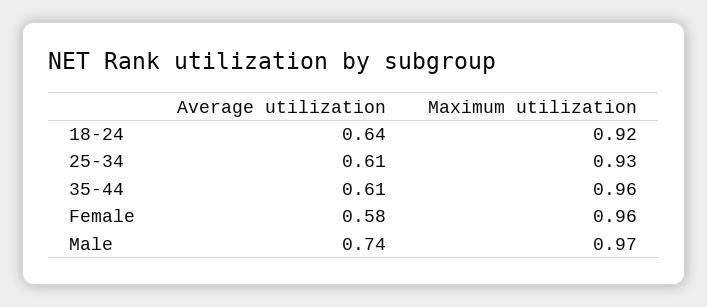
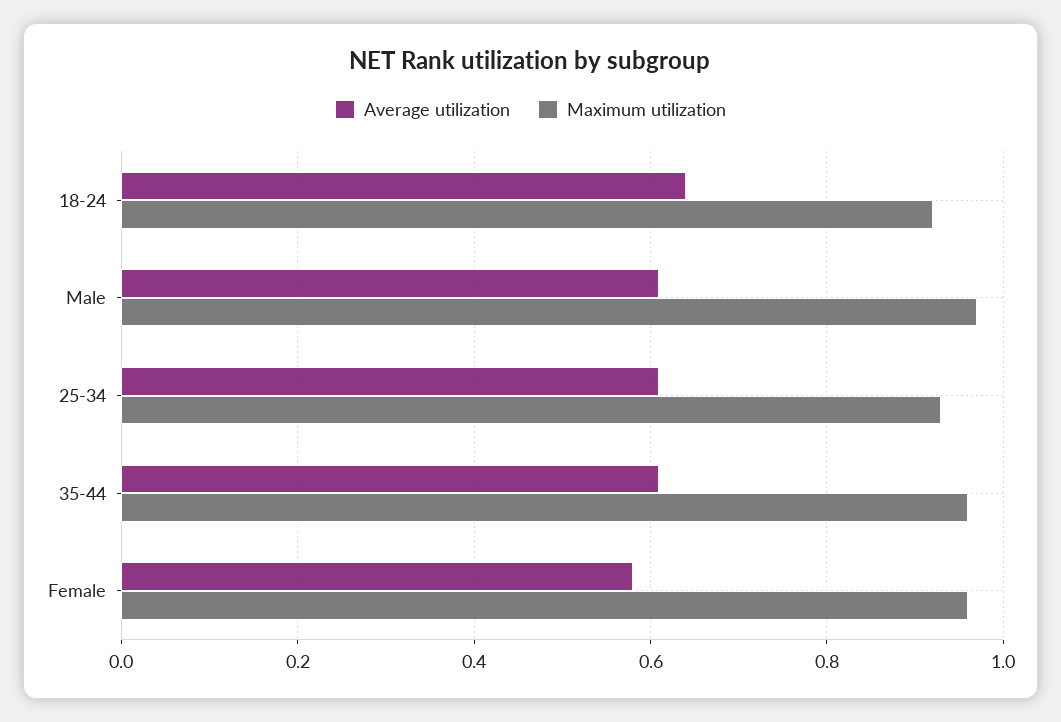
  {
    "Average utilization": {
      "18-24": 0.64,
      "25-34": 0.61,
      "35-44": 0.61,
      "Female": 0.58,
-     "Male": 0.74
+     "Male": 0.6
    },
    "Maximum utilization": {
      "18-24": 0.92,
      "25-34": 0.93,
      "35-44": 0.96,
      "Female": 0.96,
      "Male": 0.97
    }
  }

